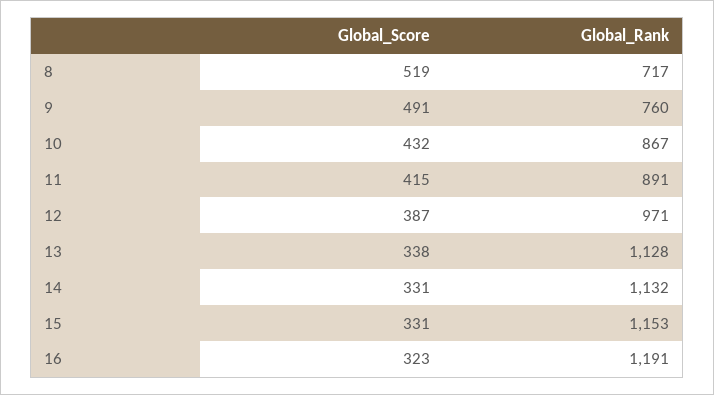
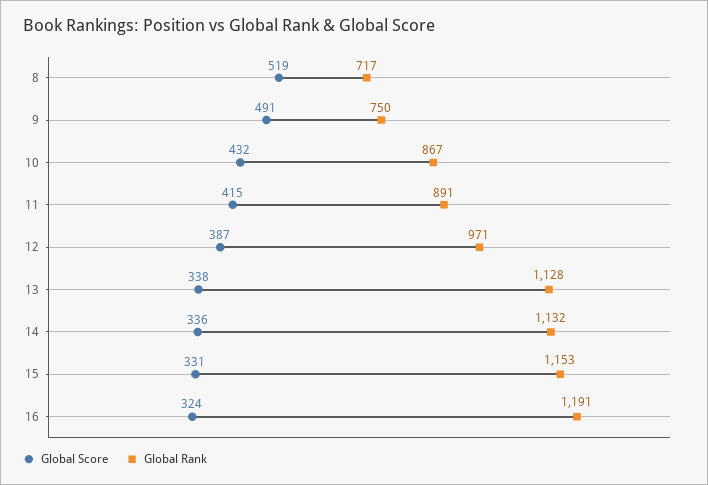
  {
    "Global_Score": {
      "8": 519,
      "9": 491,
      "10": 432,
      "11": 415,
      "12": 387,
      "13": 338,
-     "14": 331,
+     "14": 336,
      "15": 331,
-     "16": 323
+     "16": 324
    },
    "Global_Rank": {
      "8": 717,
-     "9": 760,
+     "9": 750,
      "10": 867,
      "11": 891,
      "12": 971,
      "13": 1128,
      "14": 1132,
      "15": 1153,
      "16": 1191
    }
  }

